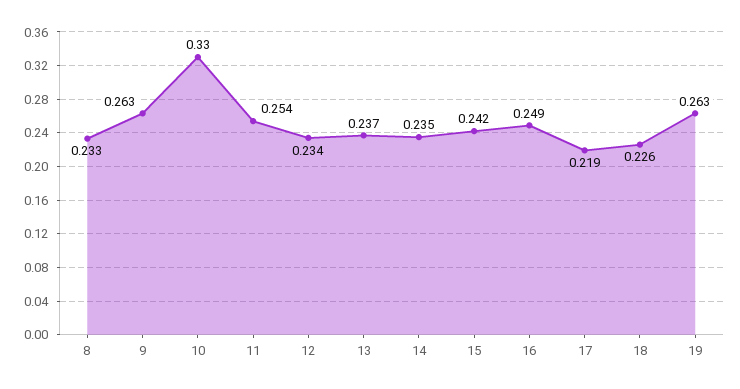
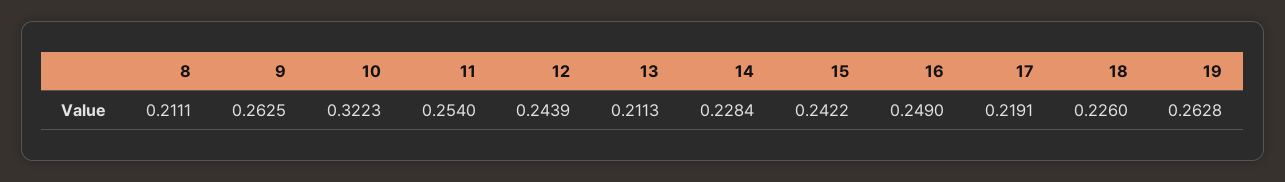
  {
-   "8": 0.233,
+   "8": 0.2111,
    "9": 0.2625,
-   "10": 0.33,
+   "10": 0.3223,
    "11": 0.254,
-   "12": 0.234,
+   "12": 0.2439,
-   "13": 0.237,
+   "13": 0.2113,
-   "14": 0.235,
+   "14": 0.2284,
    "15": 0.2422,
    "16": 0.249,
    "17": 0.2191,
    "18": 0.226,
    "19": 0.2628
  }

